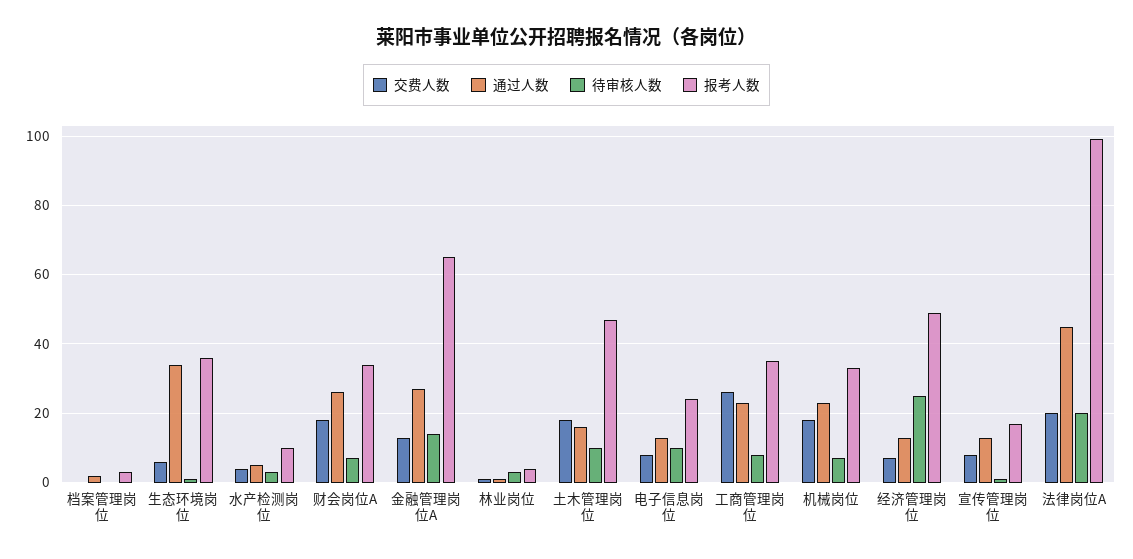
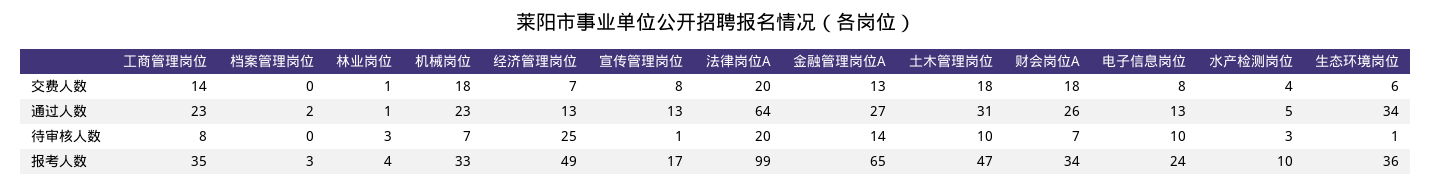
  {
    "交费人数": {
      "档案管理岗位": 0,
      "生态环境岗位": 6,
      "水产检测岗位": 4,
      "财会岗位A": 18,
      "金融管理岗位A": 13,
      "林业岗位": 1,
      "土木管理岗位": 18,
      "电子信息岗位": 8,
-     "工商管理岗位": 25,
+     "工商管理岗位": 14,
      "机械岗位": 18,
      "经济管理岗位": 7,
      "宣传管理岗位": 8,
      "法律岗位A": 20
    },
    "通过人数": {
      "档案管理岗位": 2,
      "生态环境岗位": 34,
      "水产检测岗位": 5,
      "财会岗位A": 26,
      "金融管理岗位A": 27,
      "林业岗位": 1,
-     "土木管理岗位": 15,
+     "土木管理岗位": 31,
      "电子信息岗位": 13,
      "工商管理岗位": 23,
      "机械岗位": 23,
      "经济管理岗位": 13,
      "宣传管理岗位": 13,
-     "法律岗位A": 45
+     "法律岗位A": 64
    },
    "待审核人数": {
      "档案管理岗位": 0,
      "生态环境岗位": 1,
      "水产检测岗位": 3,
      "财会岗位A": 7,
      "金融管理岗位A": 14,
      "林业岗位": 3,
      "土木管理岗位": 10,
      "电子信息岗位": 10,
      "工商管理岗位": 8,
      "机械岗位": 7,
      "经济管理岗位": 25,
      "宣传管理岗位": 1,
      "法律岗位A": 20
    },
    "报考人数": {
      "档案管理岗位": 3,
      "生态环境岗位": 36,
      "水产检测岗位": 10,
      "财会岗位A": 34,
      "金融管理岗位A": 65,
      "林业岗位": 4,
      "土木管理岗位": 47,
      "电子信息岗位": 24,
      "工商管理岗位": 35,
      "机械岗位": 33,
      "经济管理岗位": 49,
      "宣传管理岗位": 17,
      "法律岗位A": 99
    }
  }

